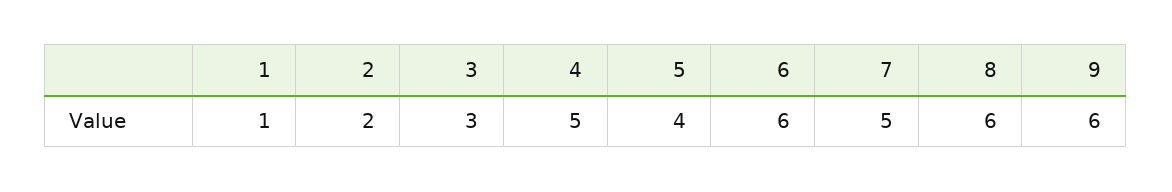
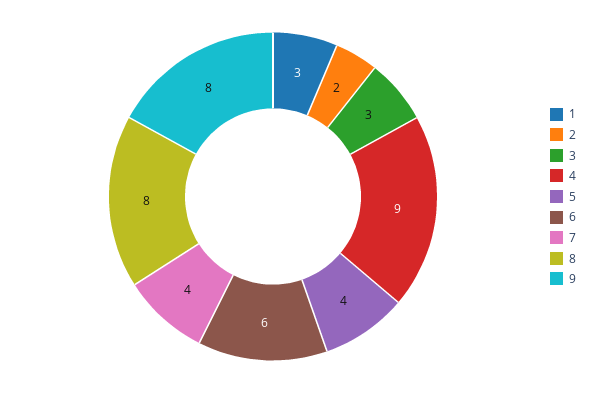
  {
-   "1": 1,
+   "1": 3,
    "2": 2,
    "3": 3,
-   "4": 5,
+   "4": 9,
    "5": 4,
    "6": 6,
-   "7": 5,
+   "7": 4,
-   "8": 6,
+   "8": 8,
-   "9": 6
+   "9": 8
  }

